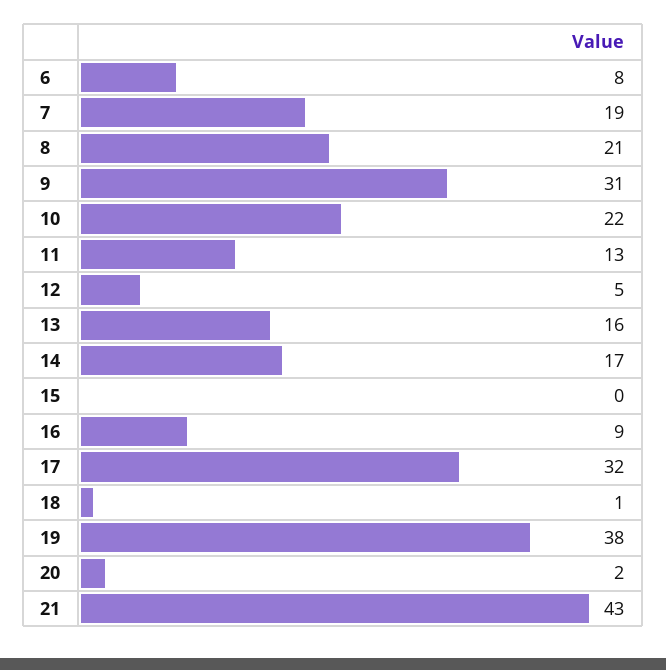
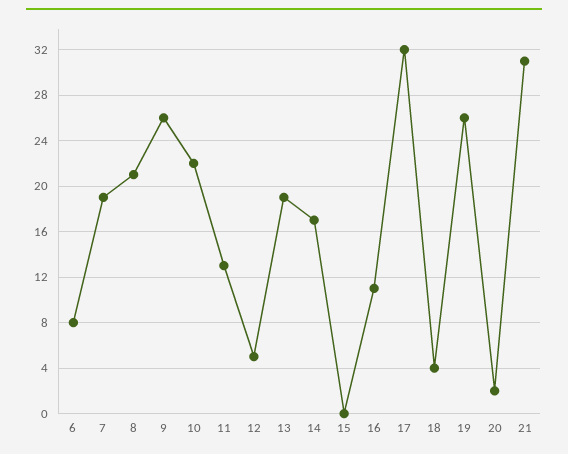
  {
    "6": 8,
    "7": 19,
    "8": 21,
-   "9": 31,
+   "9": 26,
    "10": 22,
    "11": 13,
    "12": 5,
-   "13": 16,
+   "13": 19,
    "14": 17,
    "15": 0,
-   "16": 9,
+   "16": 11,
    "17": 32,
-   "18": 1,
+   "18": 4,
-   "19": 38,
+   "19": 26,
    "20": 2,
-   "21": 43
+   "21": 31
  }

